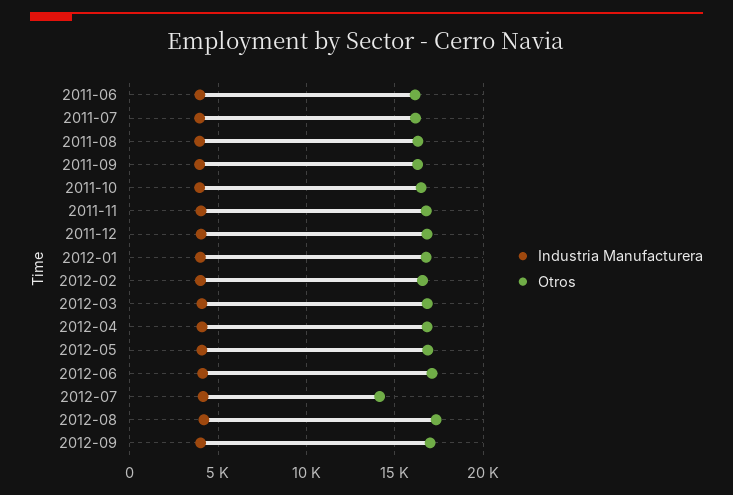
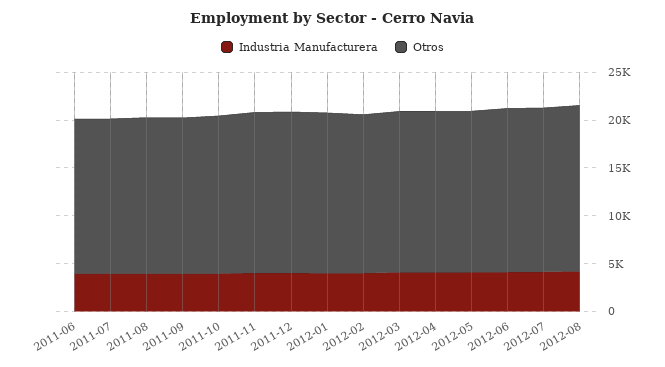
  {
    "Industria Manufacturera": {
      "2011-06": 4000,
      "2011-07": 4000,
      "2011-08": 4000,
      "2011-09": 4000,
      "2011-10": 4000,
      "2011-11": 4000,
      "2011-12": 4000,
      "2012-01": 4000,
      "2012-02": 4000,
      "2012-03": 4000,
      "2012-04": 4000,
      "2012-05": 4000,
      "2012-06": 4000,
      "2012-07": 4000,
-     "2012-08": 4000,
+     "2012-08": 4000
-     "2012-09": 4000
    },
    "Otros": {
      "2011-06": 16000,
      "2011-07": 16000,
      "2011-08": 16500,
      "2011-09": 16500,
      "2011-10": 16500,
      "2011-11": 17000,
      "2011-12": 17000,
      "2012-01": 17000,
      "2012-02": 16500,
      "2012-03": 17000,
      "2012-04": 17000,
      "2012-05": 17000,
      "2012-06": 17000,
-     "2012-07": 14000,
+     "2012-07": 17000,
-     "2012-08": 17500,
+     "2012-08": 17500
-     "2012-09": 17000
    }
  }

